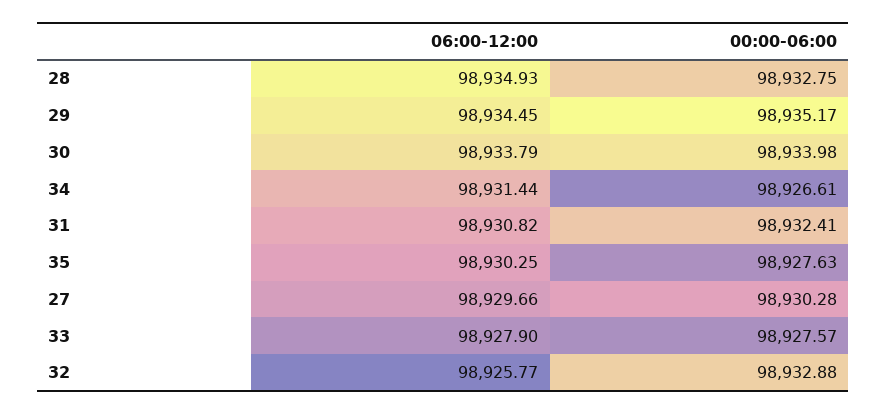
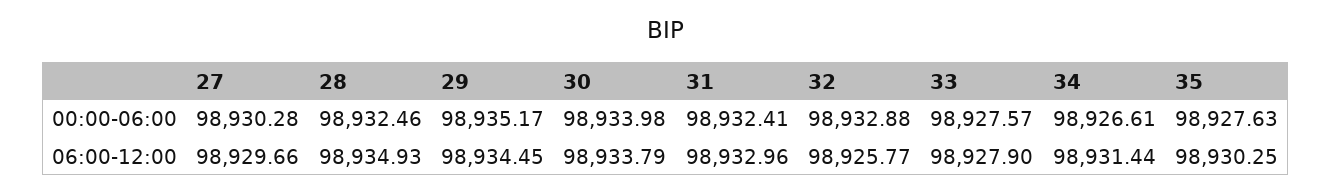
  {
    "06:00-12:00": {
      "28": 98934.93,
      "29": 98934.45,
      "30": 98933.79,
      "34": 98931.44,
-     "31": 98930.82,
+     "31": 98932.96,
      "35": 98930.25,
      "27": 98929.66,
      "33": 98927.9,
      "32": 98925.77
    },
    "00:00-06:00": {
-     "28": 98932.75,
+     "28": 98932.46,
      "29": 98935.17,
      "30": 98933.98,
      "34": 98926.61,
      "31": 98932.41,
      "35": 98927.63,
      "27": 98930.28,
      "33": 98927.57,
      "32": 98932.88
    }
  }

